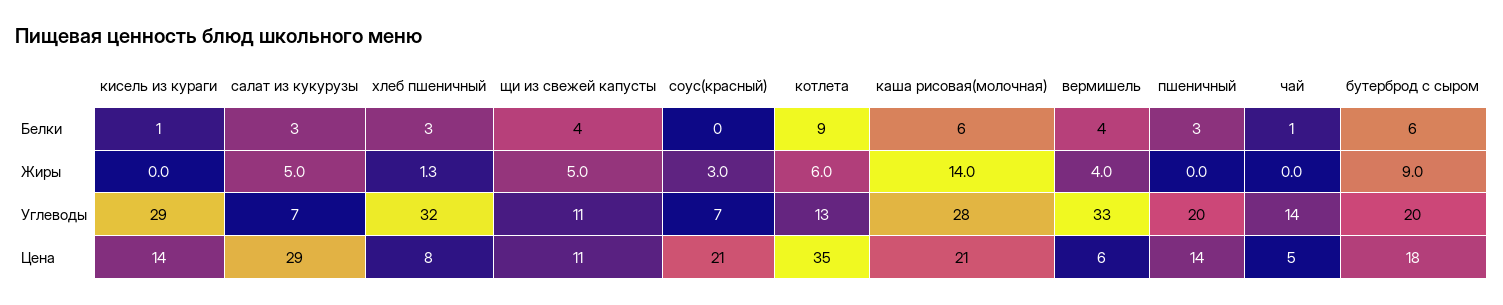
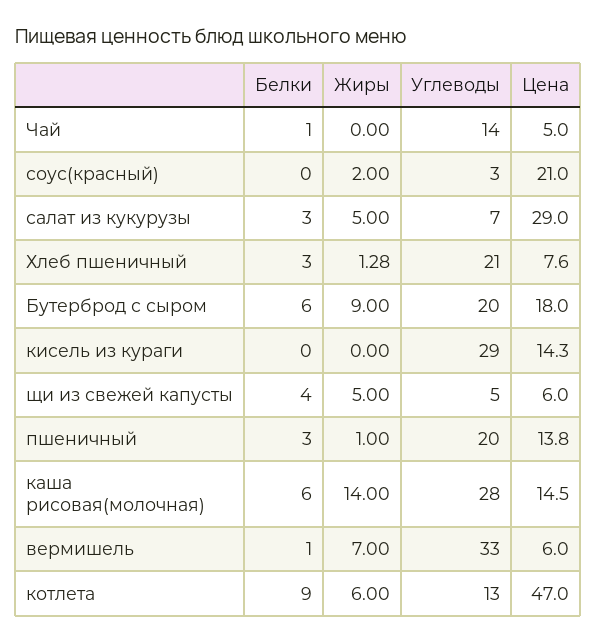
  {
    "кисель из кураги": {
-     "Белки": 1,
+     "Белки": 0,
      "Жиры": 0,
      "Углеводы": 29,
      "Цена": 14.3
    },
    "салат из кукурузы": {
      "Белки": 3,
      "Жиры": 5,
      "Углеводы": 7,
      "Цена": 29
    },
    "хлеб пшеничный": {
      "Белки": 3,
      "Жиры": 1.28,
-     "Углеводы": 32,
+     "Углеводы": 21,
      "Цена": 7.6
    },
    "щи из свежей капусты": {
      "Белки": 4,
      "Жиры": 5,
-     "Углеводы": 11,
+     "Углеводы": 5,
-     "Цена": 11
+     "Цена": 6
    },
    "соус(красный)": {
      "Белки": 0,
-     "Жиры": 3,
+     "Жиры": 2,
-     "Углеводы": 7,
+     "Углеводы": 3,
      "Цена": 21
    },
    "котлета": {
      "Белки": 9,
      "Жиры": 6,
      "Углеводы": 13,
-     "Цена": 35
+     "Цена": 47
    },
    "каша рисовая(молочная)": {
      "Белки": 6,
      "Жиры": 14,
      "Углеводы": 28,
-     "Цена": 21
+     "Цена": 14.5
    },
    "вермишель": {
-     "Белки": 4,
+     "Белки": 1,
-     "Жиры": 4,
+     "Жиры": 7,
      "Углеводы": 33,
      "Цена": 6
    },
    "пшеничный": {
      "Белки": 3,
-     "Жиры": 0,
+     "Жиры": 1,
      "Углеводы": 20,
      "Цена": 13.8
    },
    "чай": {
      "Белки": 1,
      "Жиры": 0,
      "Углеводы": 14,
      "Цена": 5
    },
    "бутерброд с сыром": {
      "Белки": 6,
      "Жиры": 9,
      "Углеводы": 20,
      "Цена": 18
    }
  }

